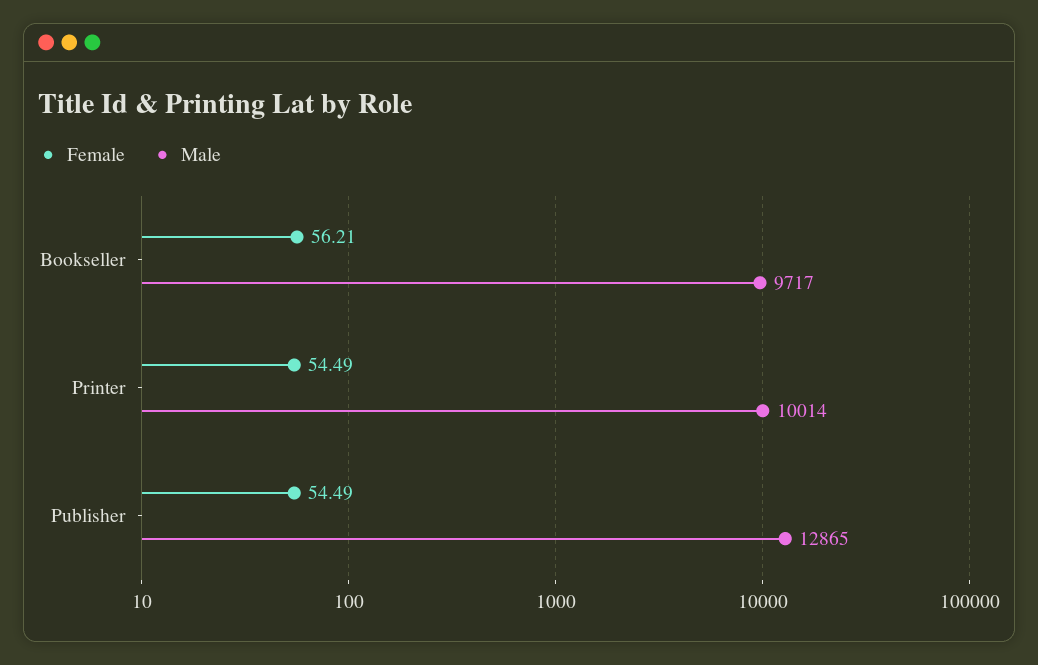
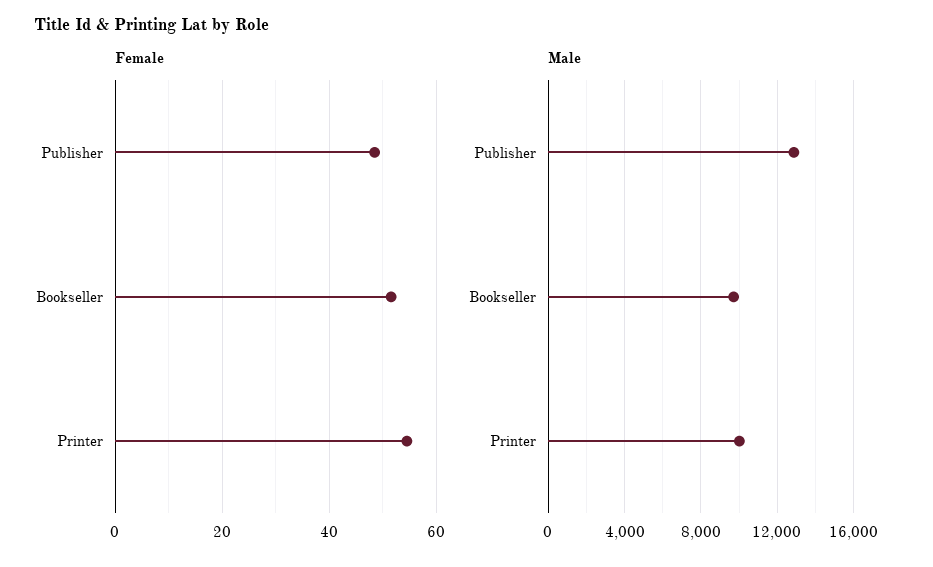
  {
    "Female": {
-     "Bookseller": 56.21,
+     "Bookseller": 52,
      "Printer": 54.49,
-     "Publisher": 54.49
+     "Publisher": 48
    },
    "Male": {
      "Bookseller": 9717,
      "Printer": 10014,
      "Publisher": 12865
    }
  }

